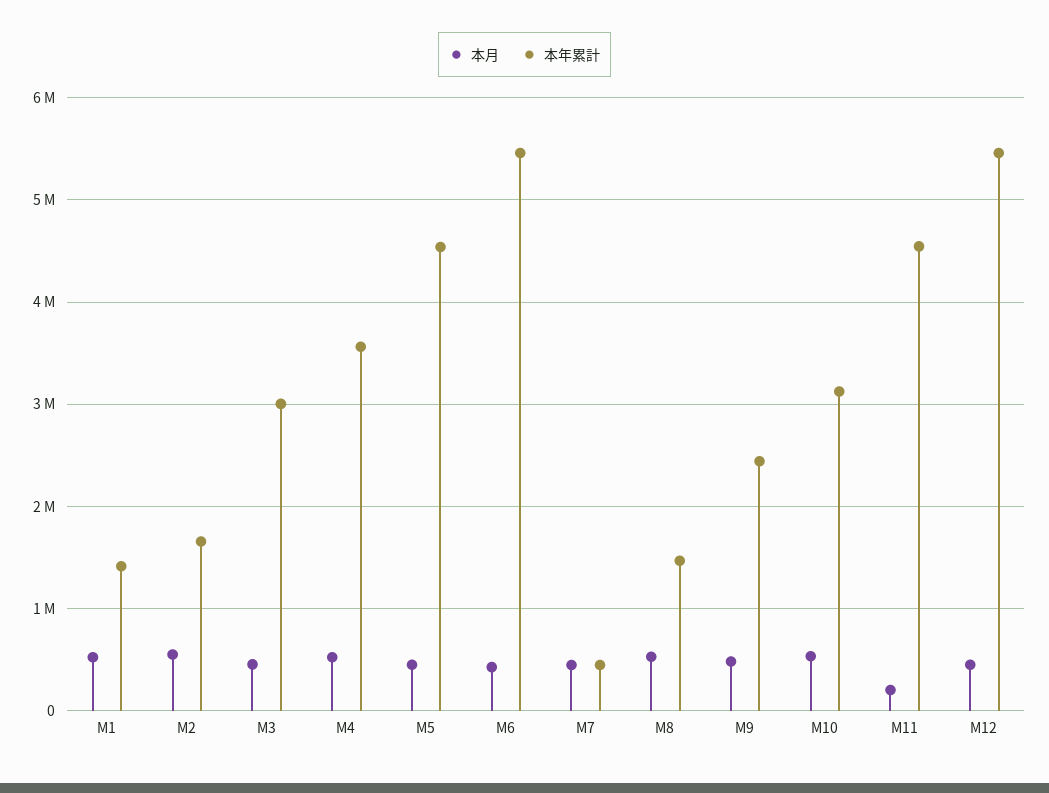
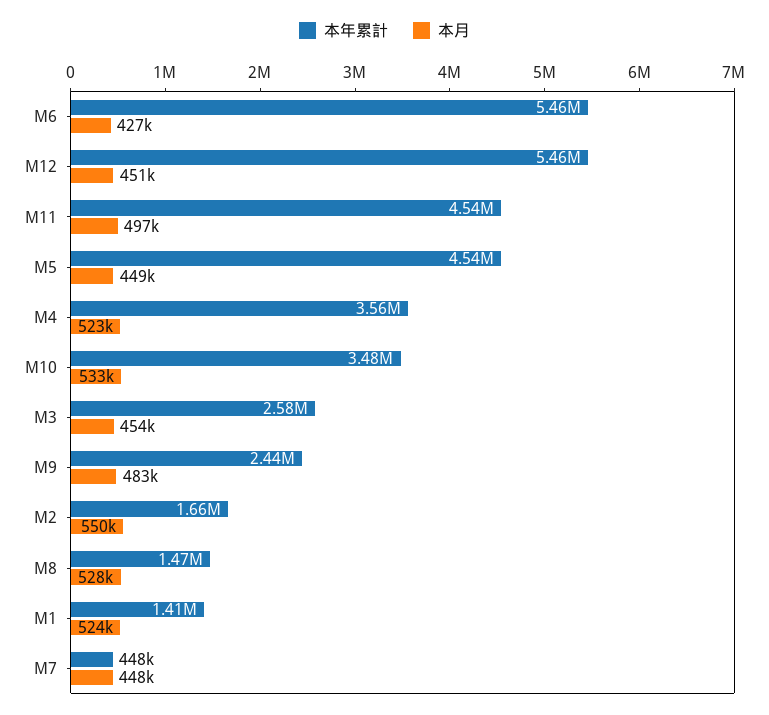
  {
    "本月": {
      "M1": 524000,
      "M2": 550000,
      "M3": 454000,
      "M4": 523000,
      "M5": 449000,
      "M6": 427000,
      "M7": 448000,
      "M8": 528000,
      "M9": 483000,
      "M10": 533000,
-     "M11": 200000,
+     "M11": 497000,
      "M12": 451000
    },
    "本年累計": {
      "M1": 1410000,
      "M2": 1660000,
-     "M3": 3000000,
+     "M3": 2580000,
      "M4": 3560000,
      "M5": 4540000,
      "M6": 5460000,
      "M7": 448000,
      "M8": 1470000,
      "M9": 2440000,
-     "M10": 3100000,
+     "M10": 3480000,
      "M11": 4540000,
      "M12": 5460000
    }
  }

